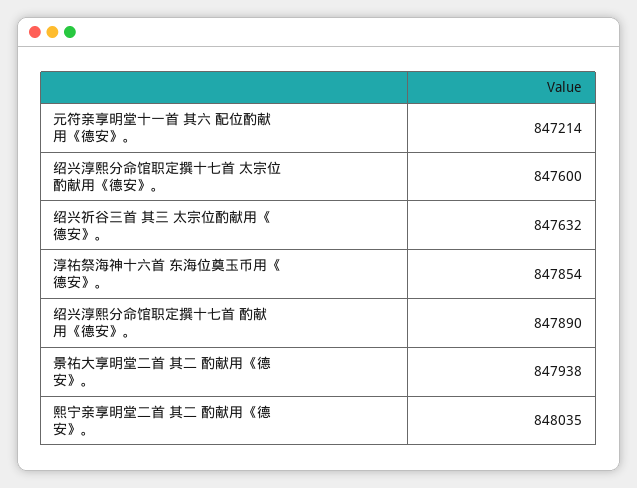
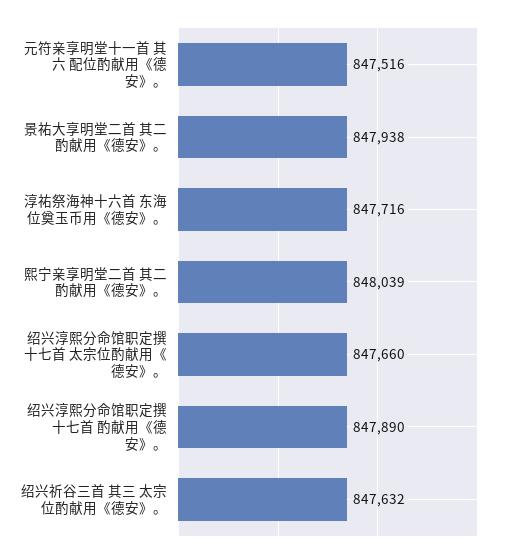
  {
-   "元符亲享明堂十一首 其六 配位酌献用《德安》。": 847214,
+   "元符亲享明堂十一首 其六 配位酌献用《德安》。": 847516,
-   "绍兴淳熙分命馆职定撰十七首 太宗位酌献用《德安》。": 847600,
+   "绍兴淳熙分命馆职定撰十七首 太宗位酌献用《德安》。": 847660,
    "绍兴祈谷三首 其三 太宗位酌献用《德安》。": 847632,
-   "淳祐祭海神十六首 东海位奠玉币用《德安》。": 847854,
+   "淳祐祭海神十六首 东海位奠玉币用《德安》。": 847716,
    "绍兴淳熙分命馆职定撰十七首 酌献用《德安》。": 847890,
    "景祐大享明堂二首 其二 酌献用《德安》。": 847938,
-   "熙宁亲享明堂二首 其二 酌献用《德安》。": 848035
+   "熙宁亲享明堂二首 其二 酌献用《德安》。": 848039
  }

